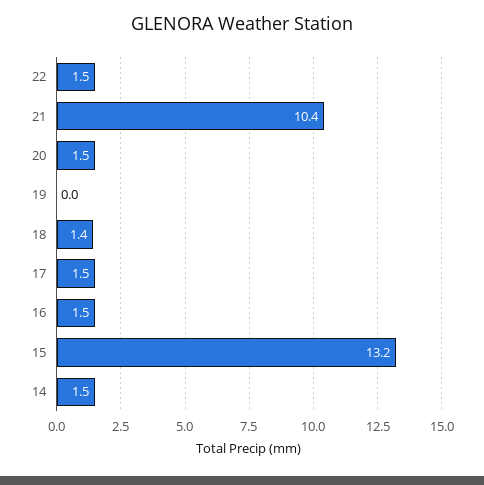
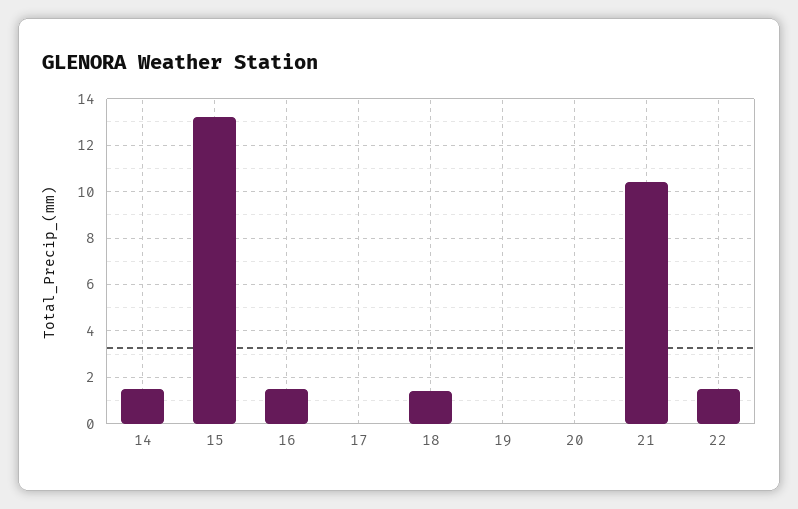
  {
    "22": 1.5,
    "21": 10.4,
-   "20": 1.5,
+   "20": 0,
    "19": 0,
    "18": 1.4,
-   "17": 1.5,
+   "17": 0,
    "16": 1.5,
    "15": 13.2,
    "14": 1.5
  }

